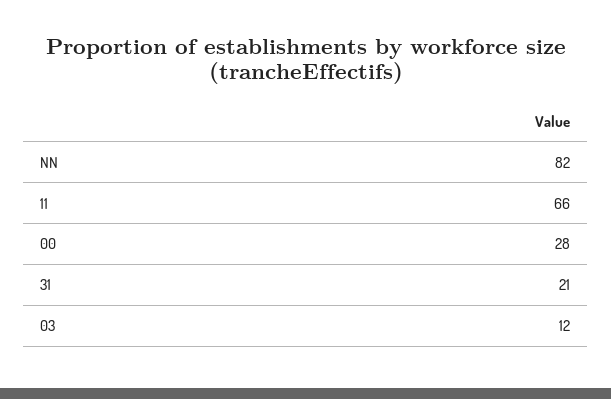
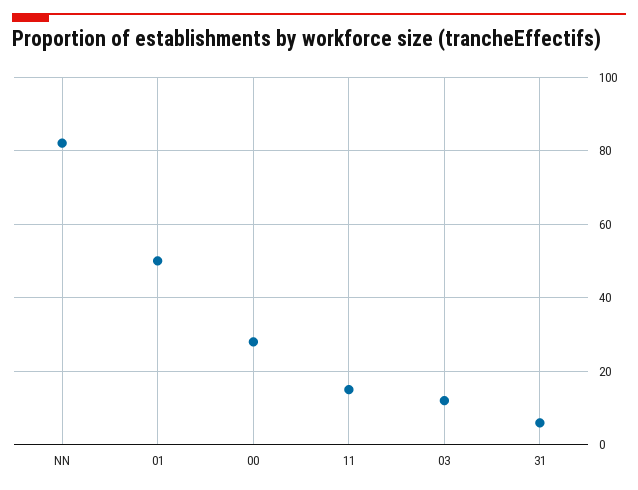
  {
    "NN": 82,
-   "11": 66,
+   "11": 15,
    "00": 28,
-   "31": 21,
+   "31": 5,
-   "03": 12
+   "03": 12,
+   "01": 50
  }

